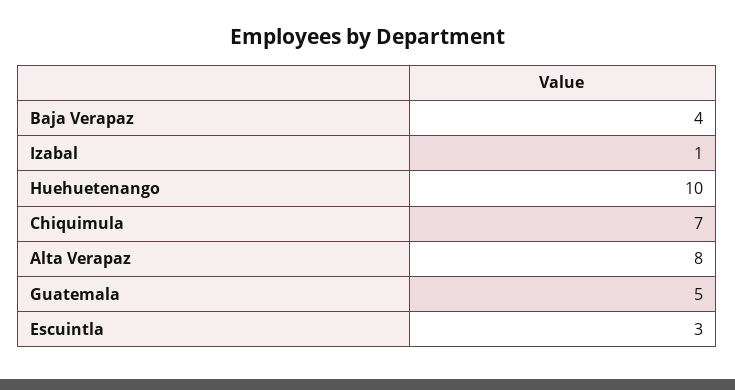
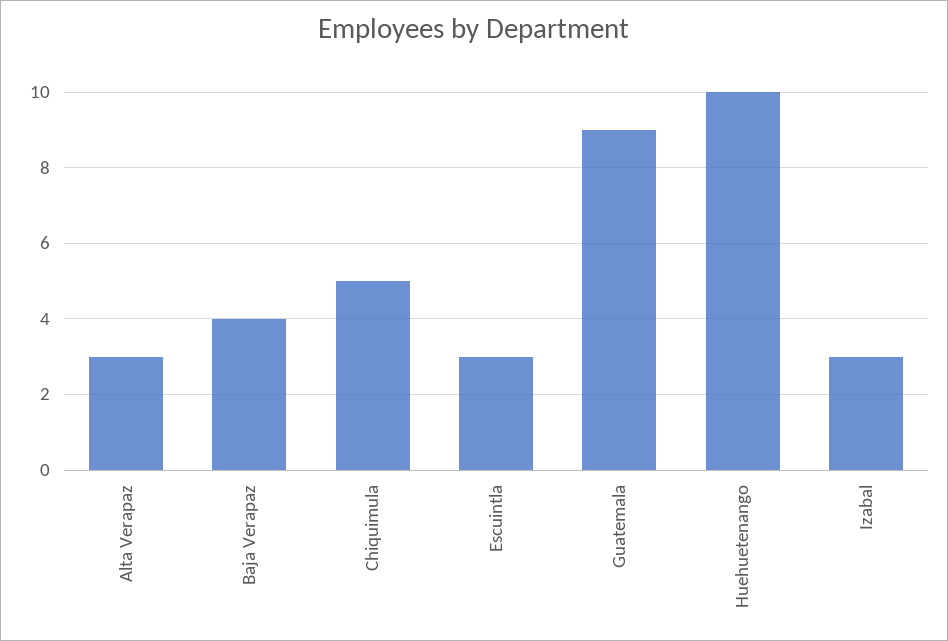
  {
    "Baja Verapaz": 4,
-   "Izabal": 1,
+   "Izabal": 3,
    "Huehuetenango": 10,
-   "Chiquimula": 7,
+   "Chiquimula": 5,
-   "Alta Verapaz": 8,
+   "Alta Verapaz": 3,
-   "Guatemala": 5,
+   "Guatemala": 9,
    "Escuintla": 3
  }

